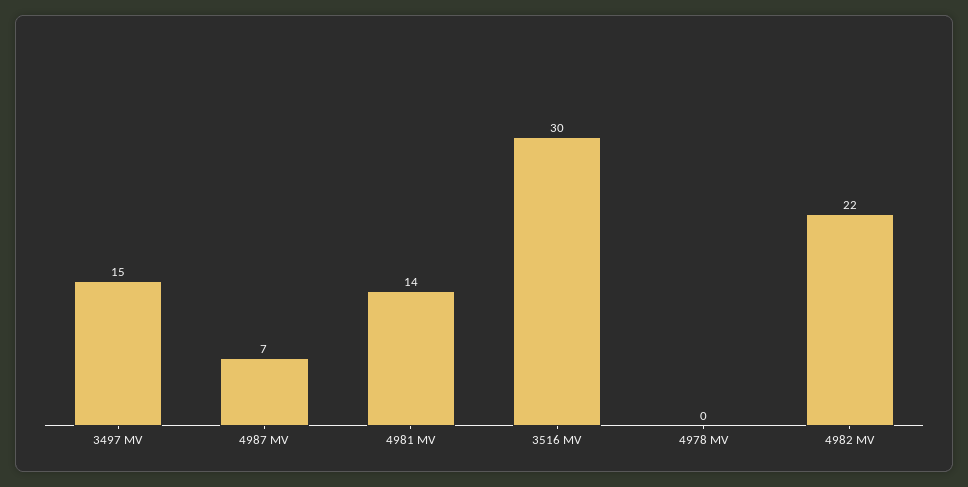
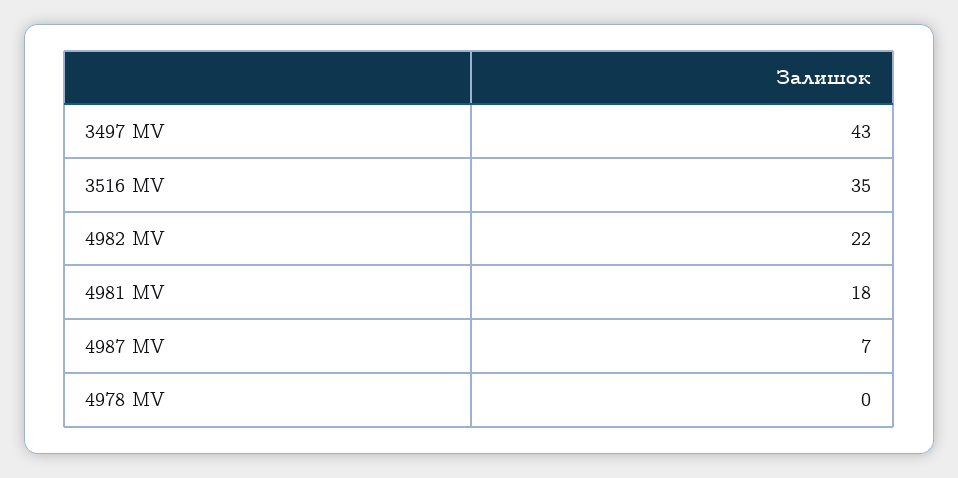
  {
-   "3497 MV": 15,
+   "3497 MV": 43,
    "4987 MV": 7,
-   "4981 MV": 14,
+   "4981 MV": 18,
-   "3516 MV": 30,
+   "3516 MV": 35,
    "4978 MV": 0,
    "4982 MV": 22
  }

